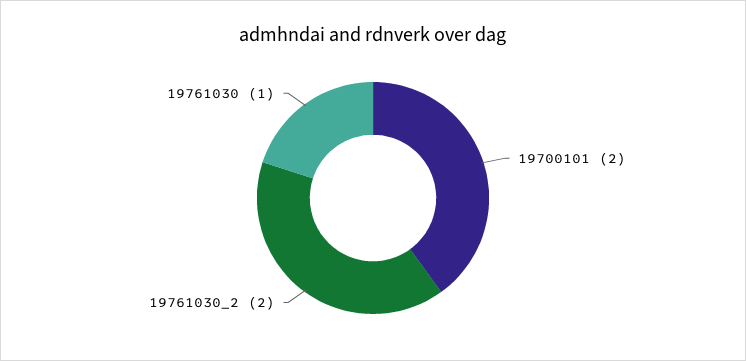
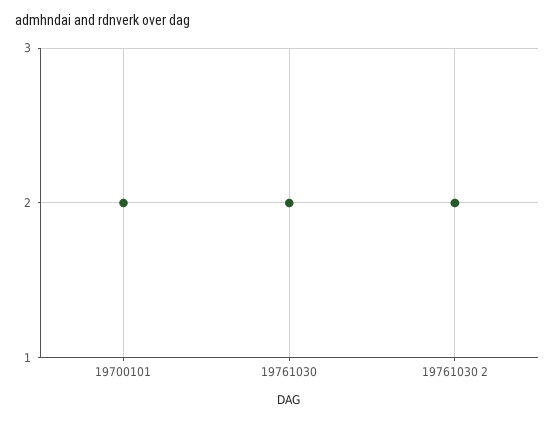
  {
    "19700101": 2,
    "19761030_2": 2,
-   "19761030": 1
+   "19761030": 2
  }

